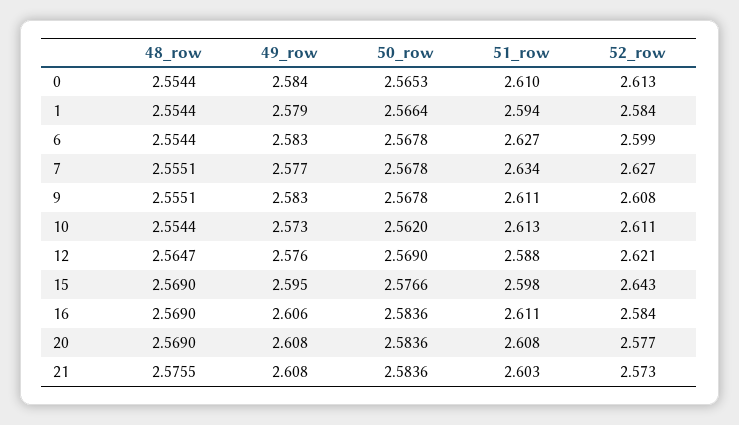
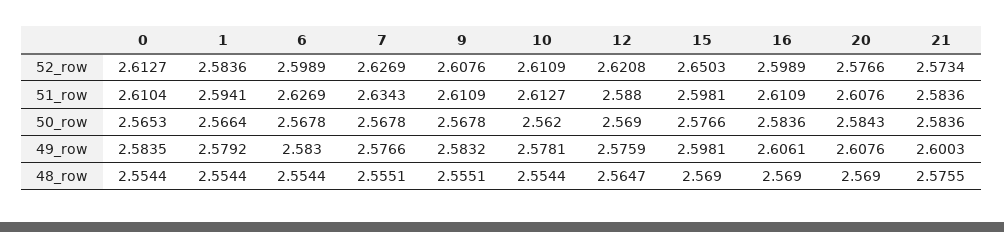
  {
    "48_row": {
      "0": 2.5544,
      "1": 2.5544,
      "6": 2.5544,
      "7": 2.5551,
      "9": 2.5551,
      "10": 2.5544,
      "12": 2.5647,
      "15": 2.569,
      "16": 2.569,
      "20": 2.569,
      "21": 2.5755
    },
    "49_row": {
      "0": 2.5835,
      "1": 2.5792,
      "6": 2.583,
      "7": 2.5766,
      "9": 2.5832,
-     "10": 2.573,
+     "10": 2.5781,
      "12": 2.5759,
-     "15": 2.595,
+     "15": 2.5981,
      "16": 2.6061,
      "20": 2.6076,
-     "21": 2.608
+     "21": 2.6003
    },
    "50_row": {
      "0": 2.5653,
      "1": 2.5664,
      "6": 2.5678,
      "7": 2.5678,
      "9": 2.5678,
      "10": 2.562,
      "12": 2.569,
      "15": 2.5766,
      "16": 2.5836,
-     "20": 2.5836,
+     "20": 2.5843,
      "21": 2.5836
    },
    "51_row": {
      "0": 2.6104,
      "1": 2.5941,
      "6": 2.6269,
      "7": 2.6343,
      "9": 2.6109,
      "10": 2.6127,
      "12": 2.588,
      "15": 2.5981,
      "16": 2.6109,
      "20": 2.6076,
-     "21": 2.603
+     "21": 2.5836
    },
    "52_row": {
      "0": 2.6127,
      "1": 2.5836,
      "6": 2.5989,
      "7": 2.6269,
      "9": 2.6076,
      "10": 2.6109,
      "12": 2.6208,
-     "15": 2.643,
+     "15": 2.6503,
-     "16": 2.584,
+     "16": 2.5989,
      "20": 2.5766,
      "21": 2.5734
    }
  }

